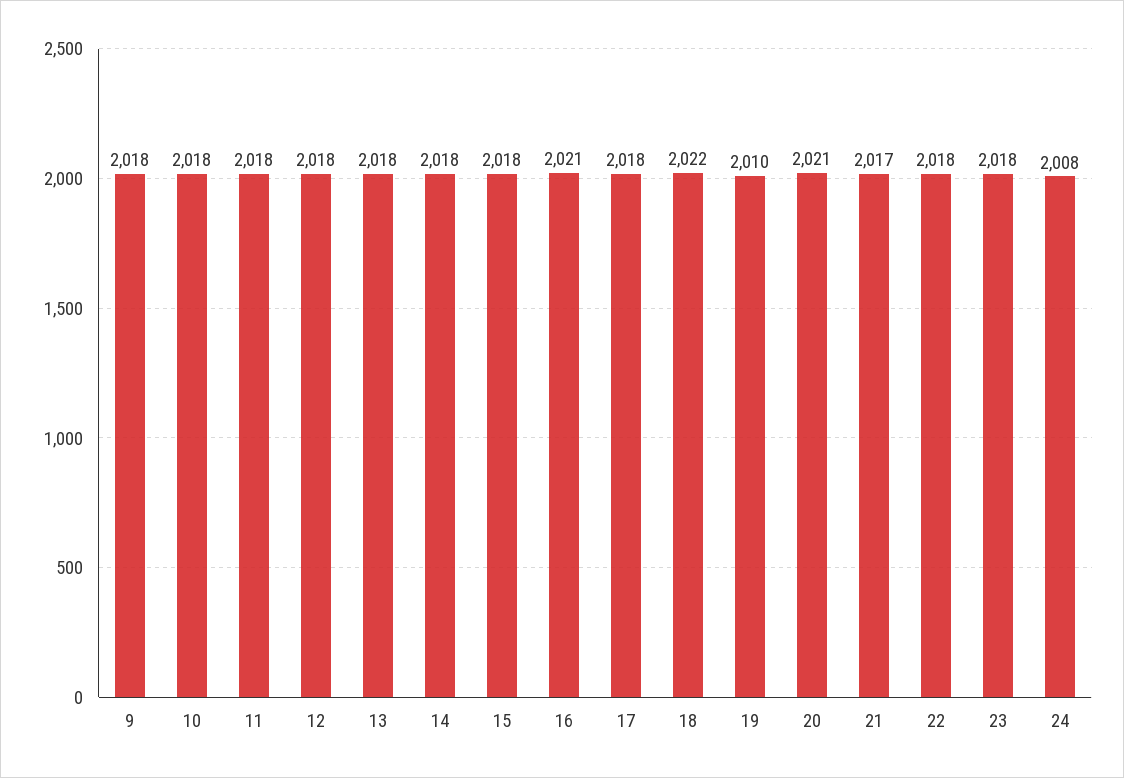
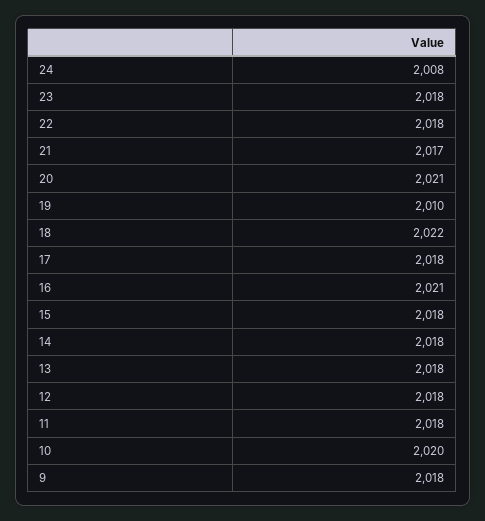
  {
    "9": 2018,
-   "10": 2018,
+   "10": 2020,
    "11": 2018,
    "12": 2018,
    "13": 2018,
    "14": 2018,
    "15": 2018,
    "16": 2021,
    "17": 2018,
    "18": 2022,
    "19": 2010,
    "20": 2021,
    "21": 2017,
    "22": 2018,
    "23": 2018,
    "24": 2008
  }

